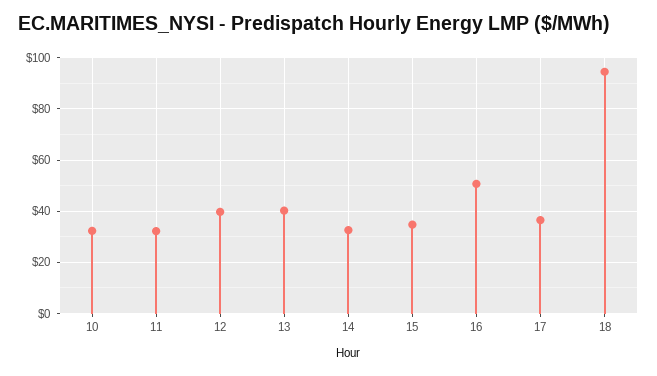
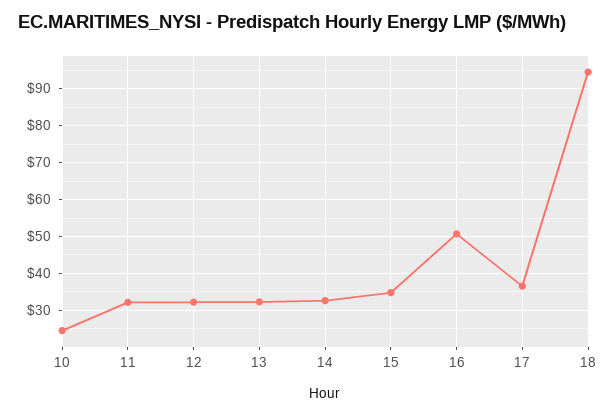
  {
-   "10": 32.5,
+   "10": 24,
    "11": 32,
-   "12": 40,
+   "12": 32,
-   "13": 40,
+   "13": 32,
    "14": 32,
    "15": 34,
    "16": 50,
    "17": 36,
    "18": 94
  }

